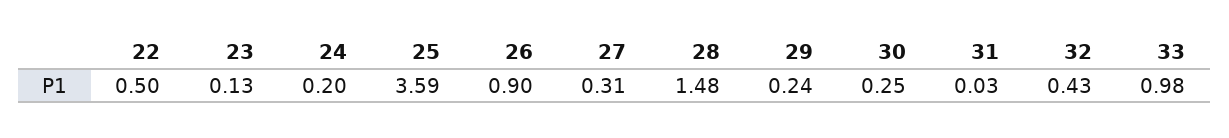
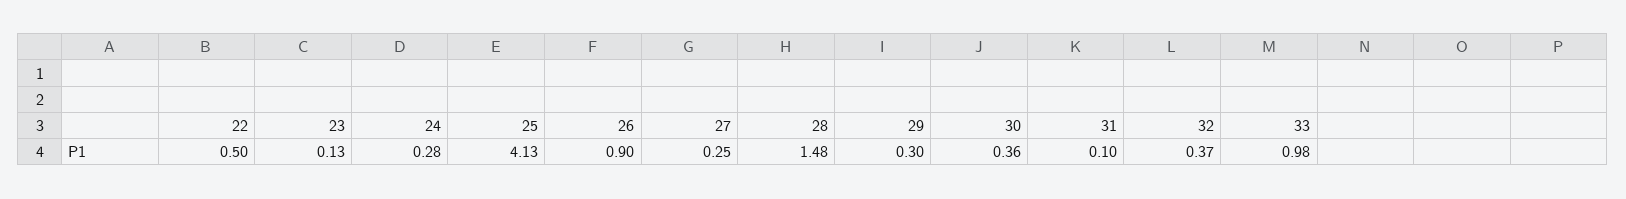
  {
    "22": 0.5,
    "23": 0.13,
-   "24": 0.2,
+   "24": 0.28,
-   "25": 3.59,
+   "25": 4.13,
    "26": 0.9,
-   "27": 0.31,
+   "27": 0.25,
    "28": 1.48,
-   "29": 0.24,
+   "29": 0.3,
-   "30": 0.25,
+   "30": 0.36,
-   "31": 0.03,
+   "31": 0.1,
-   "32": 0.43,
+   "32": 0.37,
    "33": 0.98
  }

